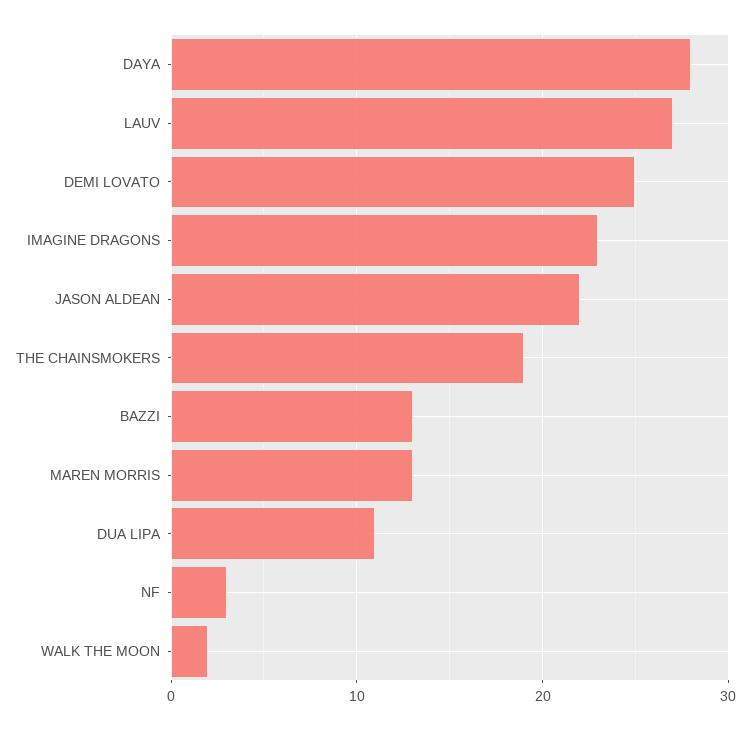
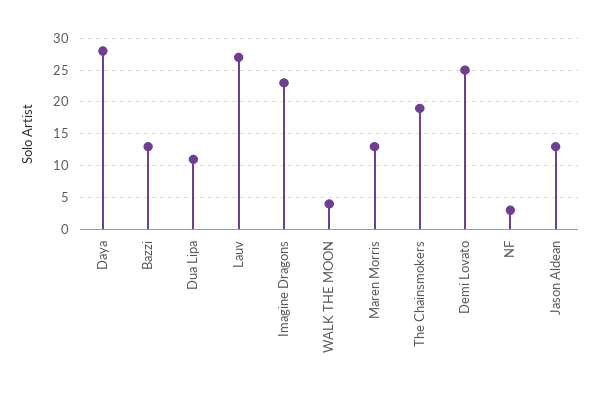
  {
    "DAYA": 28,
    "LAUV": 27,
    "DEMI LOVATO": 25,
    "IMAGINE DRAGONS": 23,
-   "JASON ALDEAN": 22,
+   "JASON ALDEAN": 13,
    "THE CHAINSMOKERS": 19,
    "BAZZI": 13,
    "MAREN MORRIS": 13,
    "DUA LIPA": 11,
    "NF": 3,
-   "WALK THE MOON": 2
+   "WALK THE MOON": 4
  }

